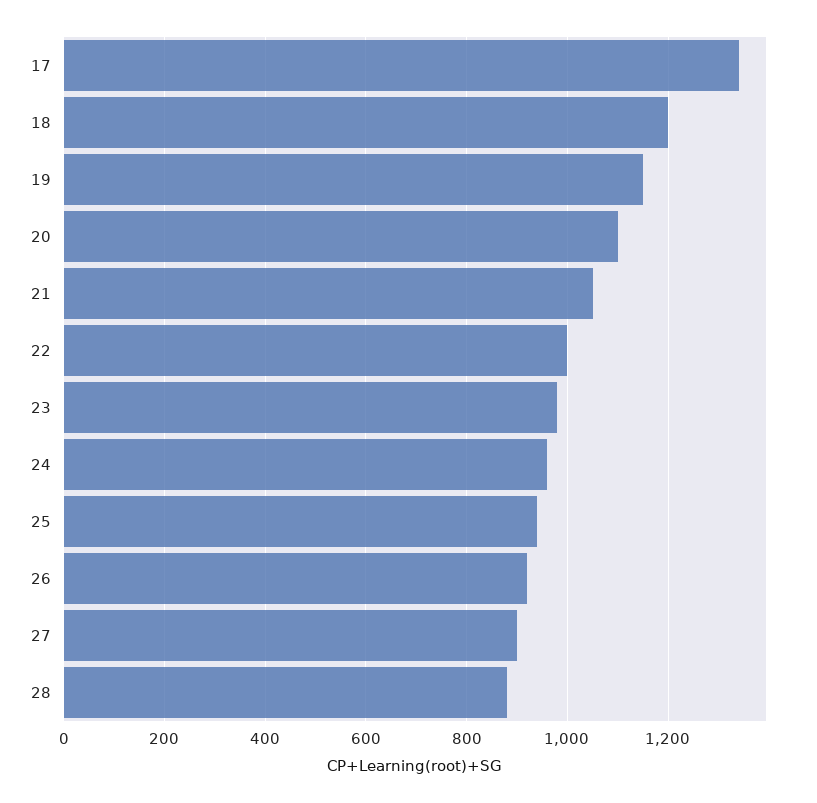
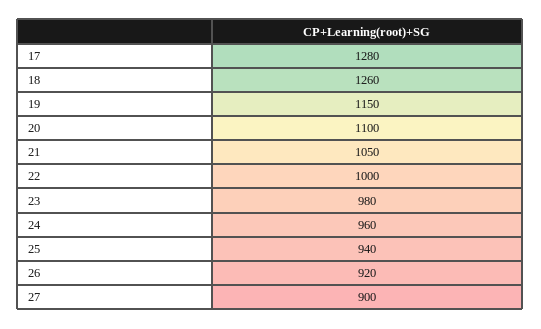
  {
-   "17": 1340,
+   "17": 1280,
-   "18": 1200,
+   "18": 1260,
    "19": 1150,
    "20": 1100,
    "21": 1050,
    "22": 1000,
    "23": 980,
    "24": 960,
    "25": 940,
    "26": 920,
-   "27": 900,
+   "27": 900
-   "28": 880
  }

